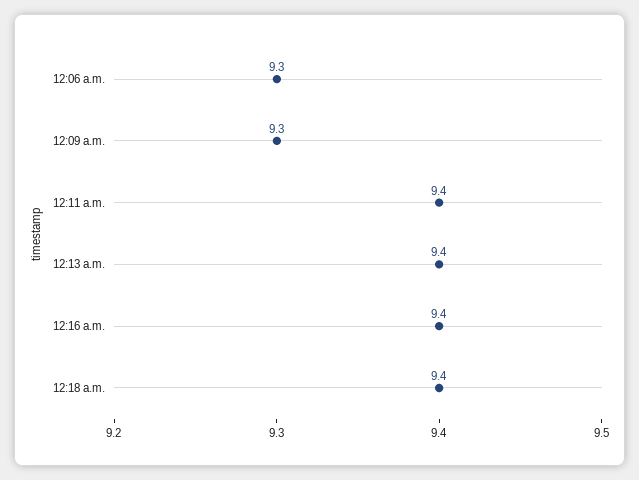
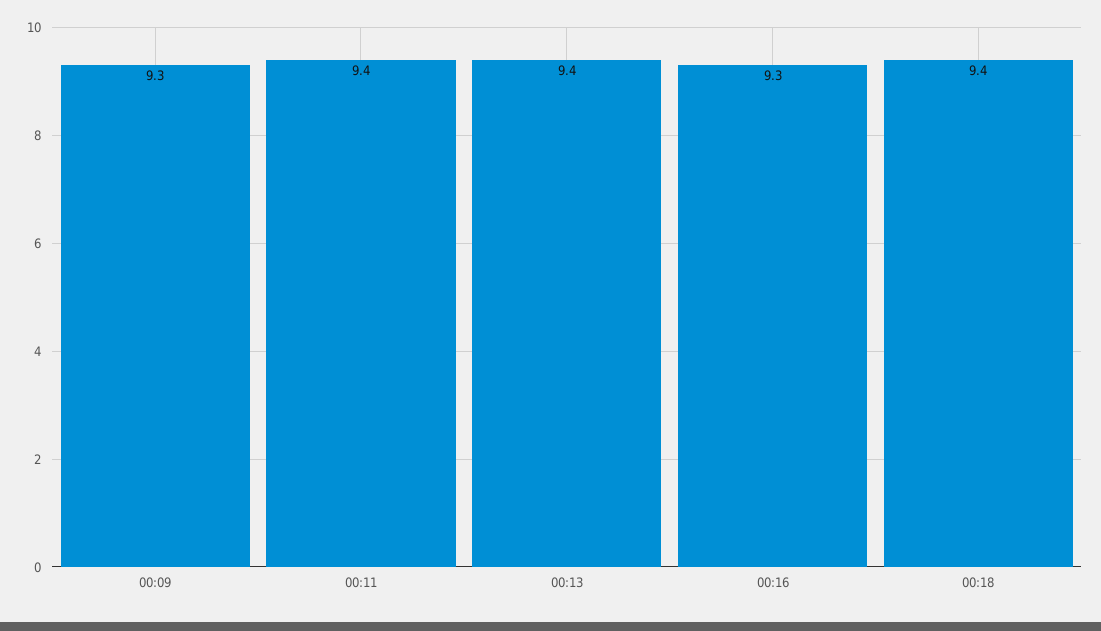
  {
-   "12:06 a.m.": 9.3,
    "12:09 a.m.": 9.3,
    "12:11 a.m.": 9.4,
    "12:13 a.m.": 9.4,
-   "12:16 a.m.": 9.4,
+   "12:16 a.m.": 9.3,
    "12:18 a.m.": 9.4
  }

